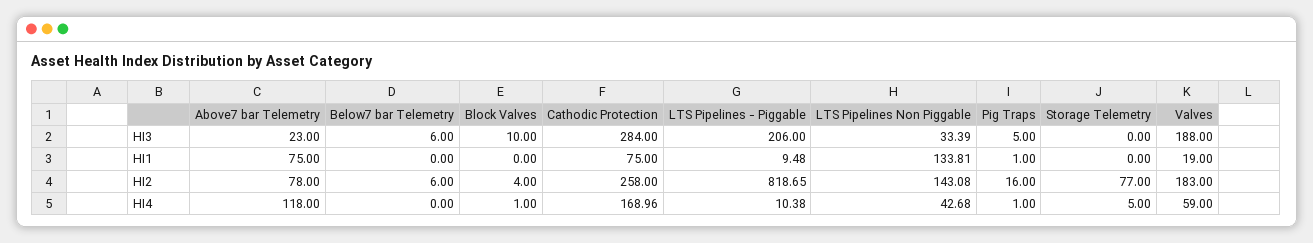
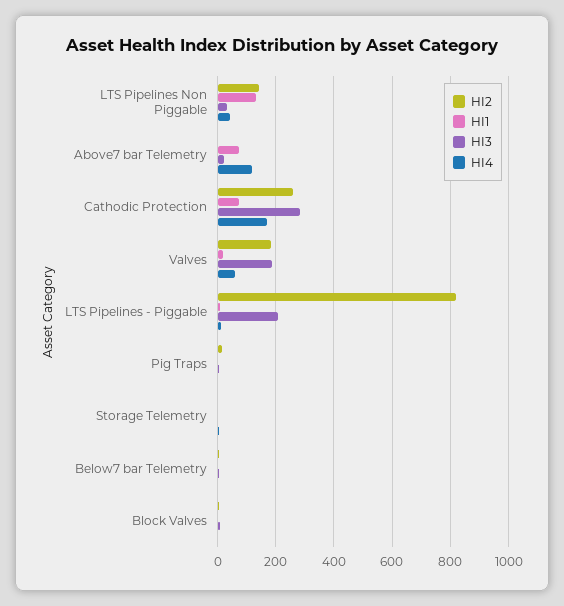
  {
    "HI3": {
      "Above7 bar Telemetry": 23,
      "Below7 bar Telemetry": 6,
      "Block Valves": 10,
      "Cathodic Protection": 284,
      "LTS Pipelines - Piggable": 206,
      "LTS Pipelines Non Piggable": 33.39,
      "Pig Traps": 5,
      "Storage Telemetry": 0,
      "Valves": 188
    },
    "HI1": {
      "Above7 bar Telemetry": 75,
      "Below7 bar Telemetry": 0,
      "Block Valves": 0,
      "Cathodic Protection": 75,
      "LTS Pipelines - Piggable": 9.48,
      "LTS Pipelines Non Piggable": 133.81,
      "Pig Traps": 1,
      "Storage Telemetry": 0,
      "Valves": 19
    },
    "HI2": {
-     "Above7 bar Telemetry": 78,
+     "Above7 bar Telemetry": 0,
      "Below7 bar Telemetry": 6,
      "Block Valves": 4,
      "Cathodic Protection": 258,
      "LTS Pipelines - Piggable": 818.65,
      "LTS Pipelines Non Piggable": 143.08,
      "Pig Traps": 16,
-     "Storage Telemetry": 77,
+     "Storage Telemetry": 0,
      "Valves": 183
    },
    "HI4": {
      "Above7 bar Telemetry": 118,
      "Below7 bar Telemetry": 0,
      "Block Valves": 1,
      "Cathodic Protection": 168.96,
      "LTS Pipelines - Piggable": 10.38,
      "LTS Pipelines Non Piggable": 42.68,
      "Pig Traps": 1,
      "Storage Telemetry": 5,
      "Valves": 59
    }
  }

